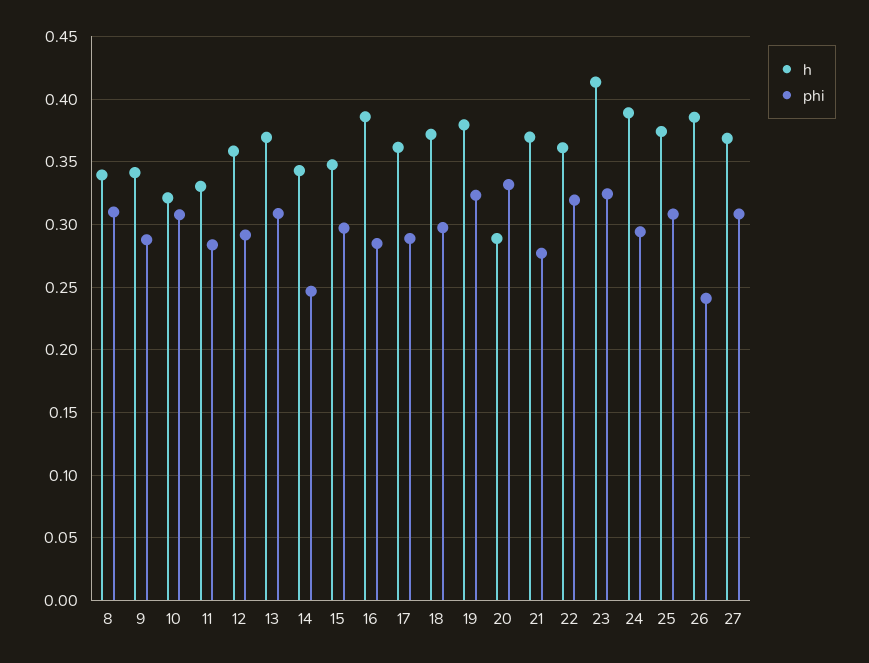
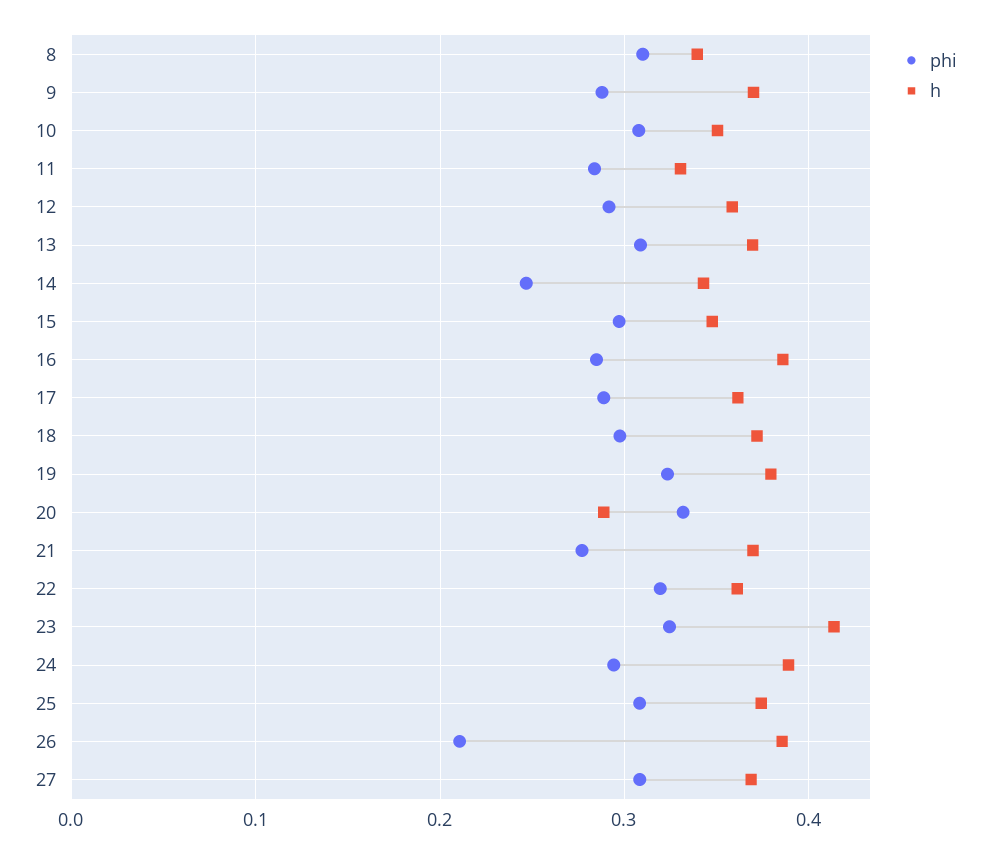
  {
    "h": {
      "8": 0.34,
-     "9": 0.34,
+     "9": 0.37,
-     "10": 0.32,
+     "10": 0.35,
      "11": 0.33,
      "12": 0.36,
      "13": 0.37,
      "14": 0.345,
      "15": 0.35,
      "16": 0.385,
      "17": 0.36,
      "18": 0.37,
      "19": 0.38,
      "20": 0.29,
      "21": 0.37,
      "22": 0.36,
      "23": 0.415,
      "24": 0.39,
      "25": 0.375,
      "26": 0.385,
      "27": 0.37
    },
    "phi": {
      "8": 0.31,
      "9": 0.29,
      "10": 0.31,
      "11": 0.285,
      "12": 0.29,
      "13": 0.31,
      "14": 0.245,
      "15": 0.295,
      "16": 0.285,
      "17": 0.29,
      "18": 0.3,
      "19": 0.325,
      "20": 0.33,
      "21": 0.275,
      "22": 0.32,
      "23": 0.325,
      "24": 0.295,
      "25": 0.31,
-     "26": 0.24,
+     "26": 0.21,
      "27": 0.31
    }
  }

